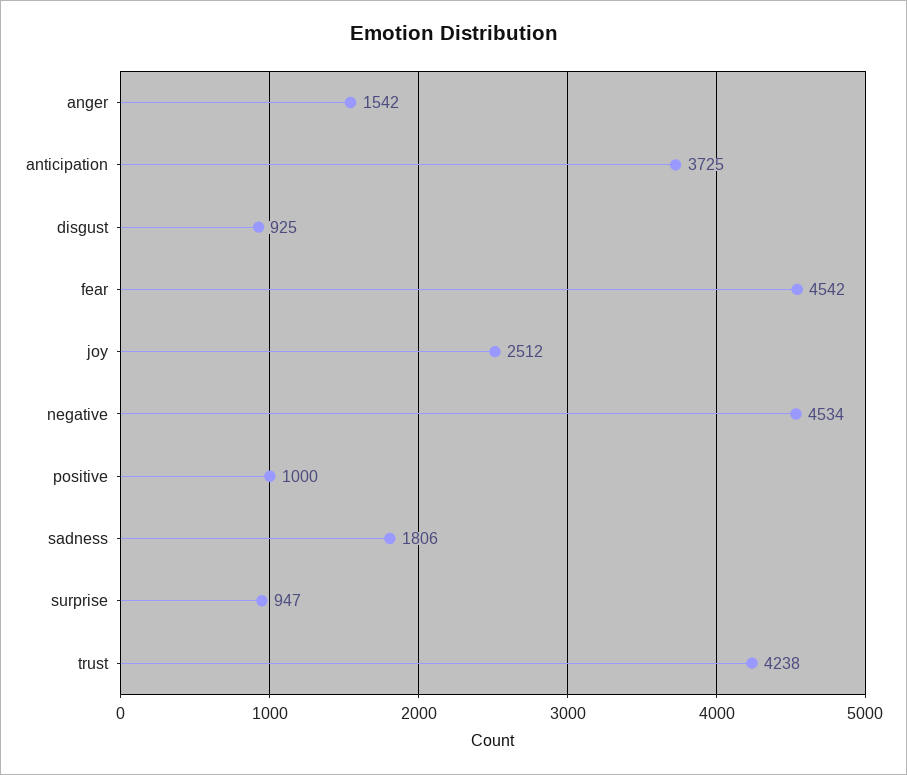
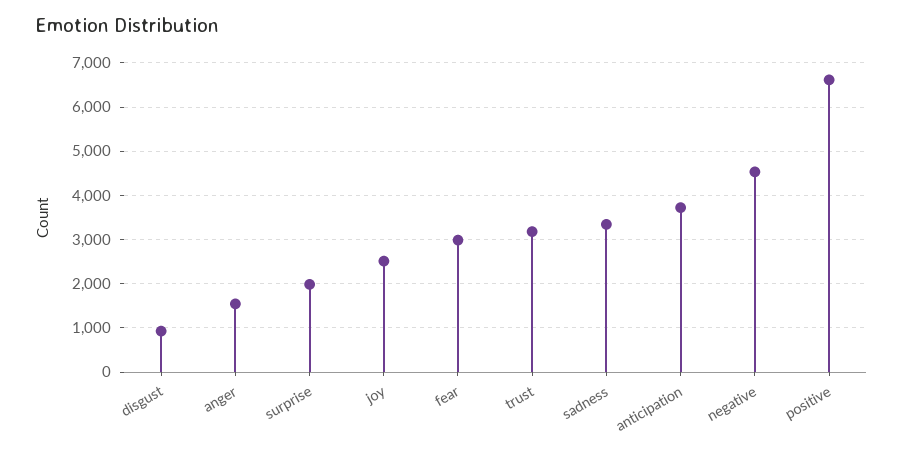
  {
    "anger": 1542,
    "anticipation": 3725,
    "disgust": 925,
-   "fear": 4542,
+   "fear": 3000,
    "joy": 2512,
    "negative": 4534,
-   "positive": 1000,
+   "positive": 6600,
-   "sadness": 1806,
+   "sadness": 3400,
-   "surprise": 947,
+   "surprise": 2000,
-   "trust": 4238
+   "trust": 3200
  }

